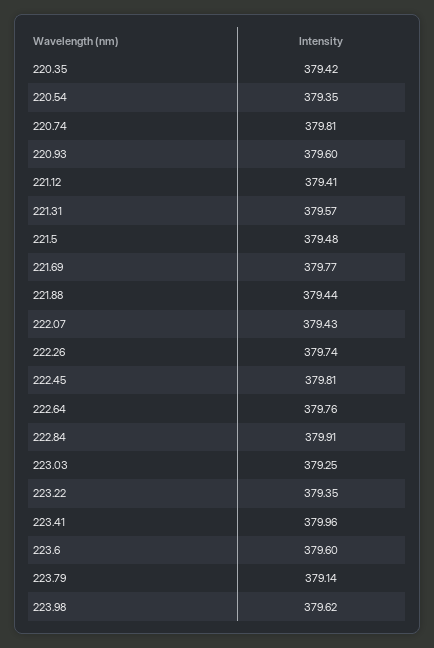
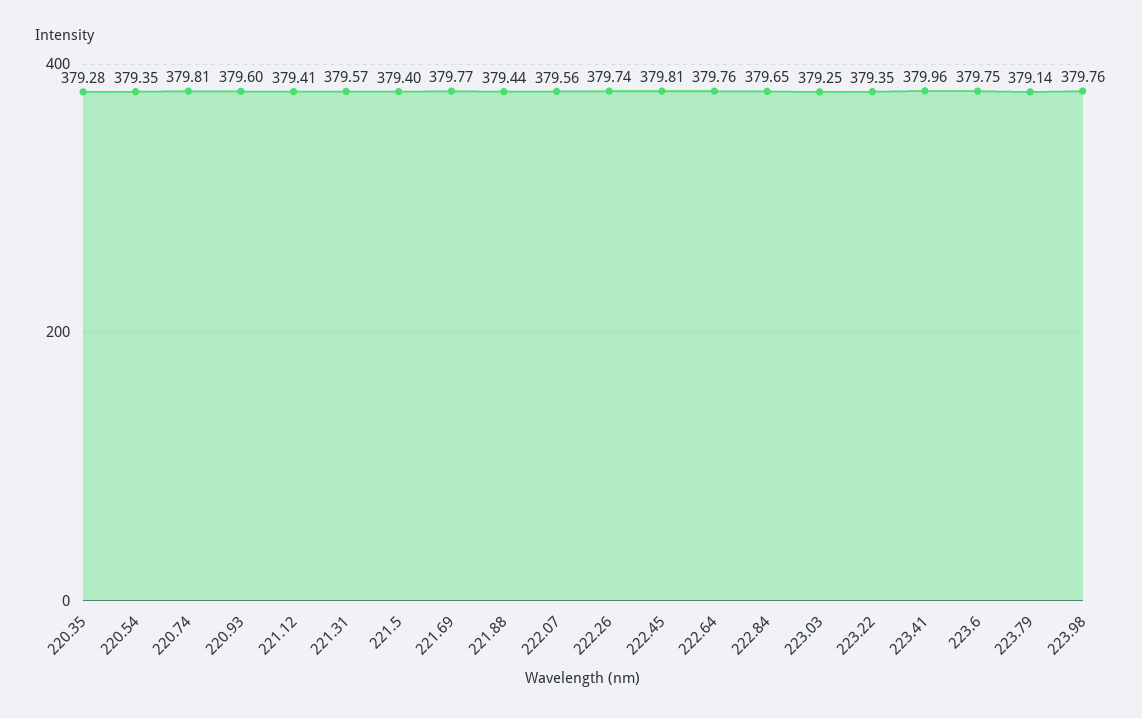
  {
-   "220.35": 379.42,
+   "220.35": 379.28,
    "220.54": 379.35,
    "220.74": 379.81,
    "220.93": 379.6,
    "221.12": 379.41,
    "221.31": 379.57,
-   "221.5": 379.48,
+   "221.5": 379.4,
    "221.69": 379.77,
    "221.88": 379.44,
-   "222.07": 379.43,
+   "222.07": 379.56,
    "222.26": 379.74,
    "222.45": 379.81,
    "222.64": 379.76,
-   "222.84": 379.91,
+   "222.84": 379.65,
    "223.03": 379.25,
    "223.22": 379.35,
    "223.41": 379.96,
-   "223.6": 379.6,
+   "223.6": 379.75,
    "223.79": 379.14,
-   "223.98": 379.62
+   "223.98": 379.76
  }

